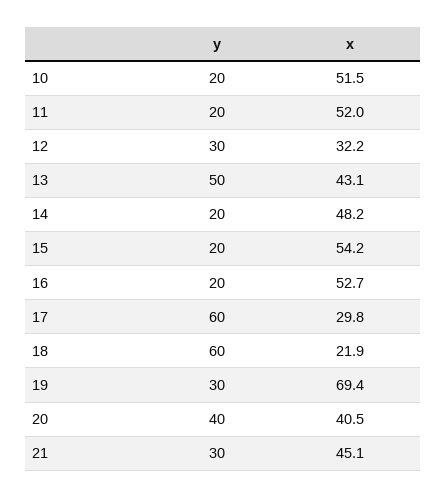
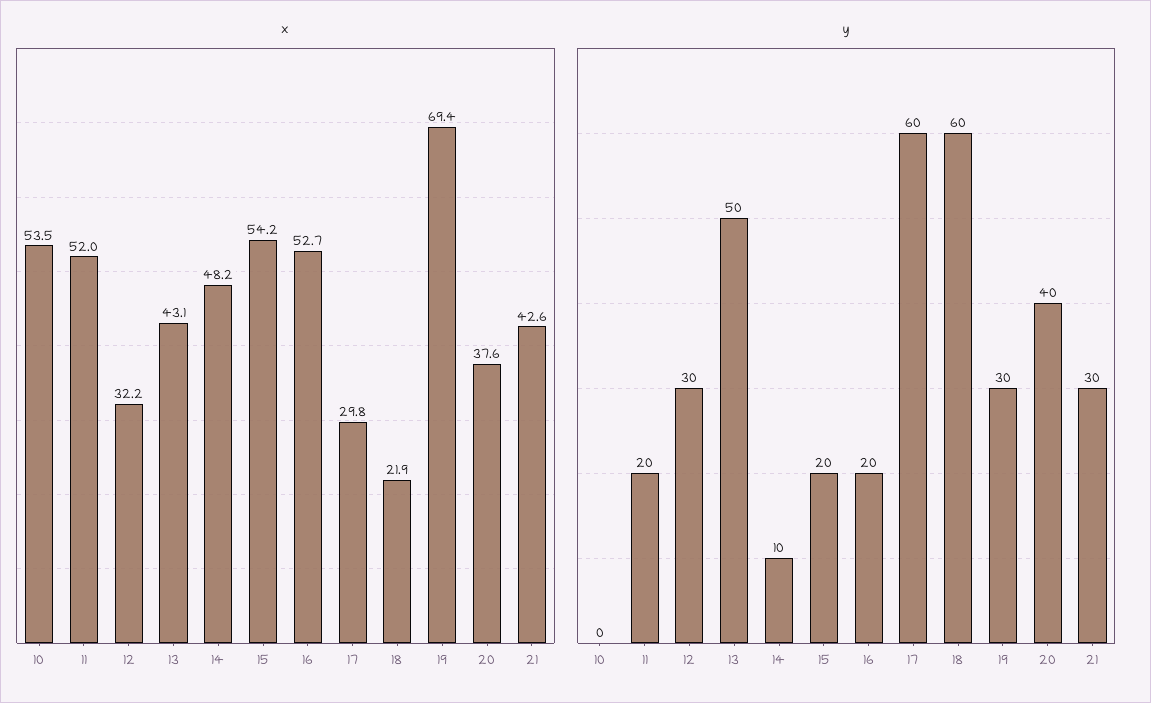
  {
    "y": {
-     "10": 20,
+     "10": 0,
      "11": 20,
      "12": 30,
      "13": 50,
-     "14": 20,
+     "14": 10,
      "15": 20,
      "16": 20,
      "17": 60,
      "18": 60,
      "19": 30,
      "20": 40,
      "21": 30
    },
    "x": {
-     "10": 51.5,
+     "10": 53.5,
      "11": 52,
      "12": 32.2,
      "13": 43.1,
      "14": 48.2,
      "15": 54.2,
      "16": 52.7,
      "17": 29.8,
      "18": 21.9,
      "19": 69.4,
-     "20": 40.5,
+     "20": 37.6,
-     "21": 45.1
+     "21": 42.6
    }
  }

